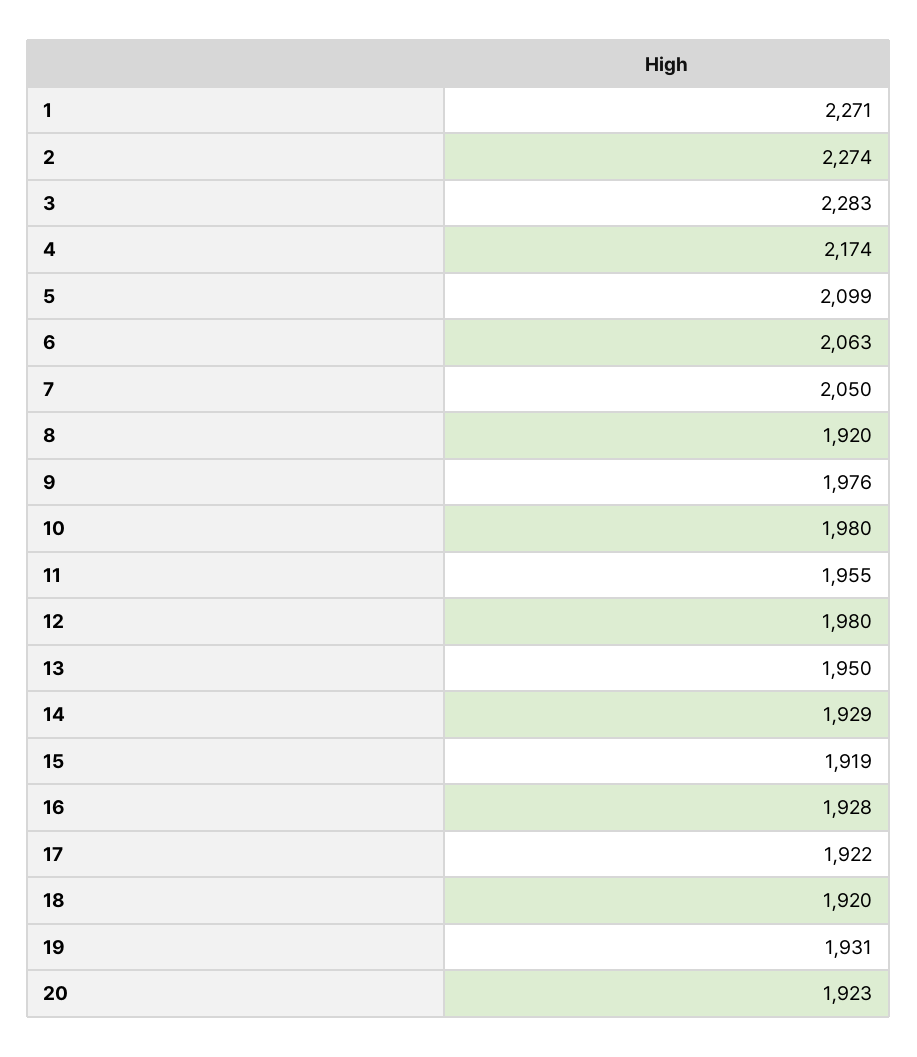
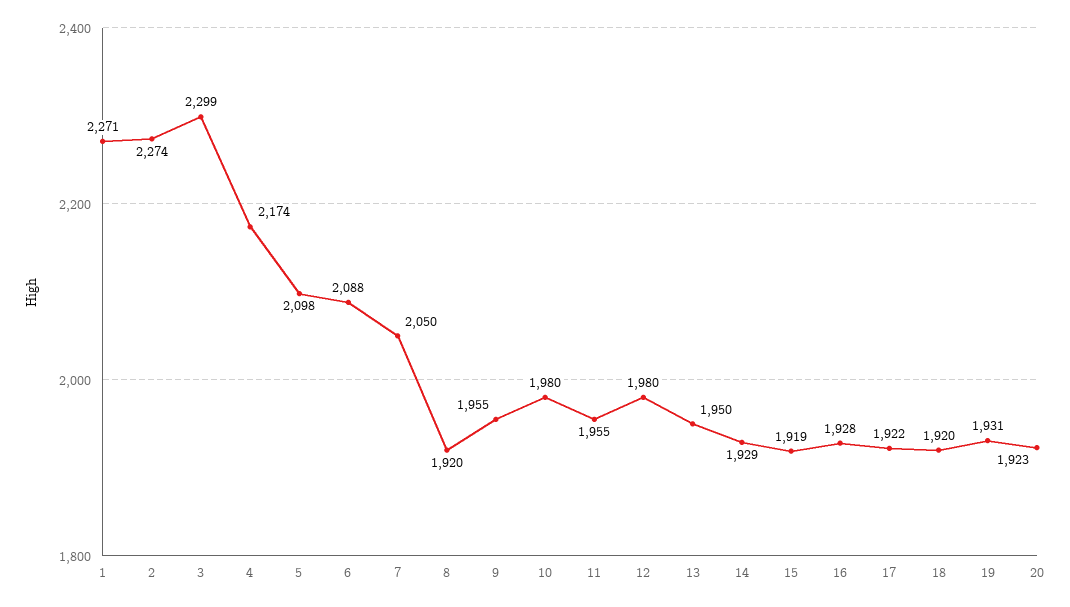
  {
    "1": 2271,
    "2": 2274,
-   "3": 2283,
+   "3": 2299,
    "4": 2174,
-   "5": 2099,
+   "5": 2098,
-   "6": 2063,
+   "6": 2088,
    "7": 2050,
    "8": 1920,
-   "9": 1976,
+   "9": 1955,
    "10": 1980,
    "11": 1955,
    "12": 1980,
    "13": 1950,
    "14": 1929,
    "15": 1919,
    "16": 1928,
    "17": 1922,
    "18": 1920,
    "19": 1931,
    "20": 1923
  }

